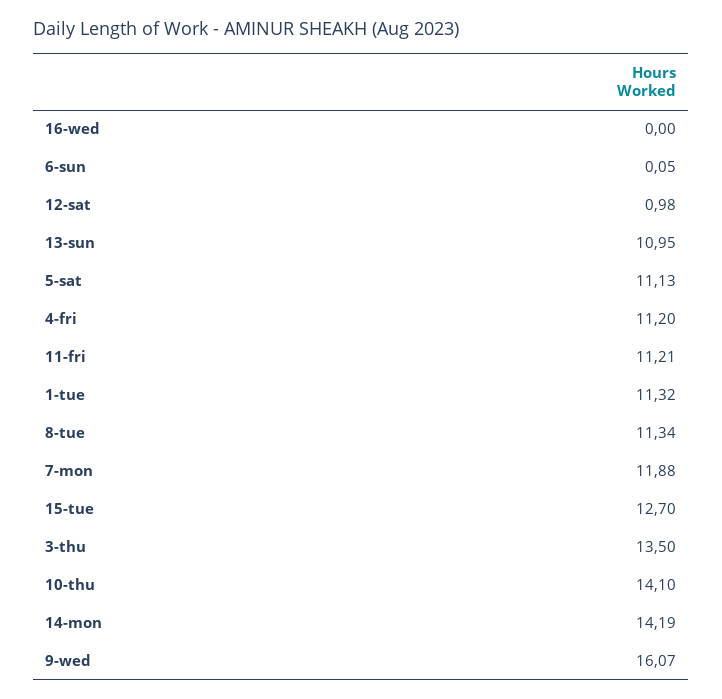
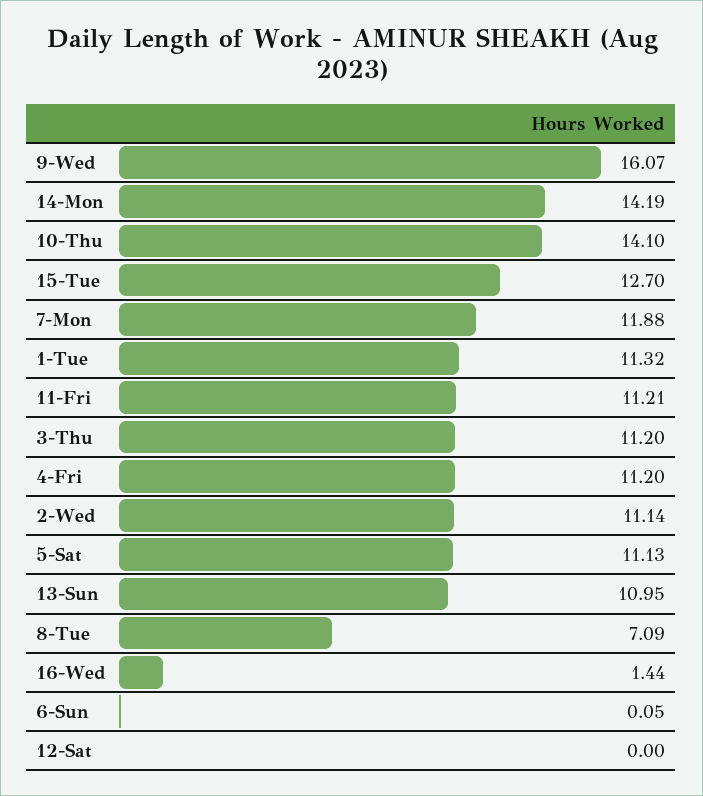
  {
-   "16-wed": 0,
+   "16-wed": 1.44,
    "6-sun": 0.05,
-   "12-sat": 0.98,
+   "12-sat": 0,
    "13-sun": 10.95,
    "5-sat": 11.13,
    "4-fri": 11.2,
    "11-fri": 11.21,
    "1-tue": 11.32,
-   "8-tue": 11.34,
+   "8-tue": 7.09,
    "7-mon": 11.88,
    "15-tue": 12.7,
-   "3-thu": 13.5,
+   "3-thu": 11.2,
    "10-thu": 14.1,
    "14-mon": 14.19,
-   "9-wed": 16.07
+   "9-wed": 16.07,
+   "2-Wed": 11.14
  }

